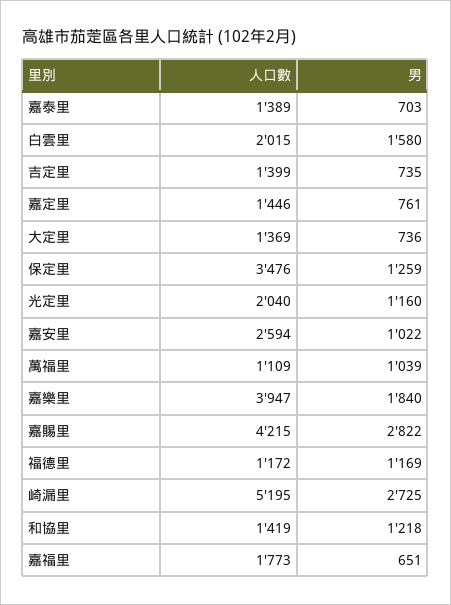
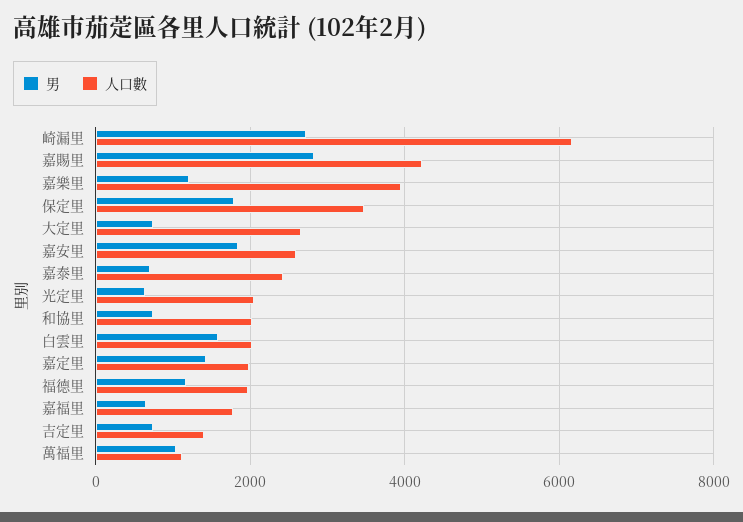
  {
    "人口數": {
-     "嘉泰里": 1389,
+     "嘉泰里": 2400,
      "白雲里": 2015,
      "吉定里": 1399,
-     "嘉定里": 1446,
+     "嘉定里": 2000,
-     "大定里": 1369,
+     "大定里": 2600,
      "保定里": 3476,
      "光定里": 2040,
      "嘉安里": 2594,
      "萬福里": 1109,
      "嘉樂里": 3947,
      "嘉賜里": 4215,
-     "福德里": 1172,
+     "福德里": 2000,
-     "崎漏里": 5195,
+     "崎漏里": 6200,
-     "和協里": 1419,
+     "和協里": 2000,
      "嘉福里": 1773
    },
    "男": {
      "嘉泰里": 703,
      "白雲里": 1580,
      "吉定里": 735,
-     "嘉定里": 761,
+     "嘉定里": 1400,
      "大定里": 736,
-     "保定里": 1259,
+     "保定里": 1800,
-     "光定里": 1160,
+     "光定里": 600,
-     "嘉安里": 1022,
+     "嘉安里": 1800,
      "萬福里": 1039,
-     "嘉樂里": 1840,
+     "嘉樂里": 1200,
      "嘉賜里": 2822,
      "福德里": 1169,
      "崎漏里": 2725,
-     "和協里": 1218,
+     "和協里": 800,
      "嘉福里": 651
    }
  }

